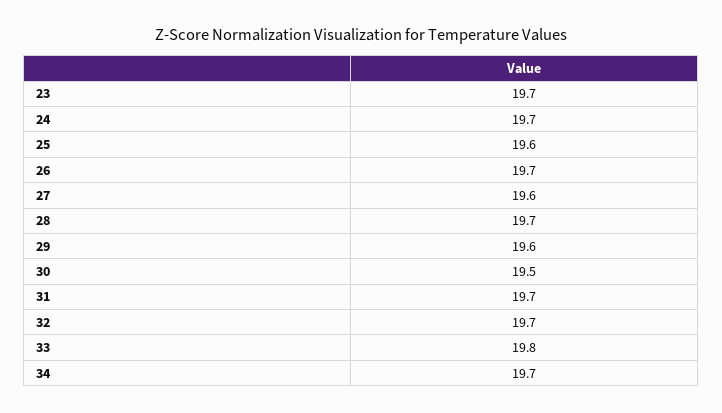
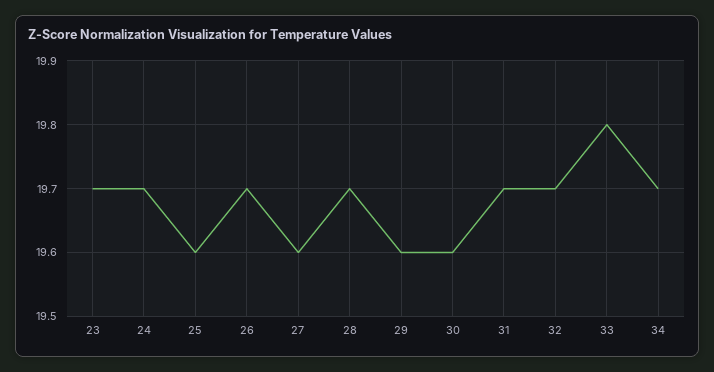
  {
    "23": 19.7,
    "24": 19.7,
    "25": 19.6,
    "26": 19.7,
    "27": 19.6,
    "28": 19.7,
    "29": 19.6,
-   "30": 19.5,
+   "30": 19.6,
    "31": 19.7,
    "32": 19.7,
    "33": 19.8,
    "34": 19.7
  }

